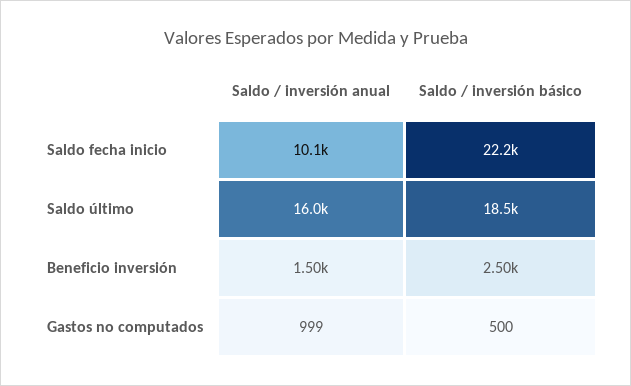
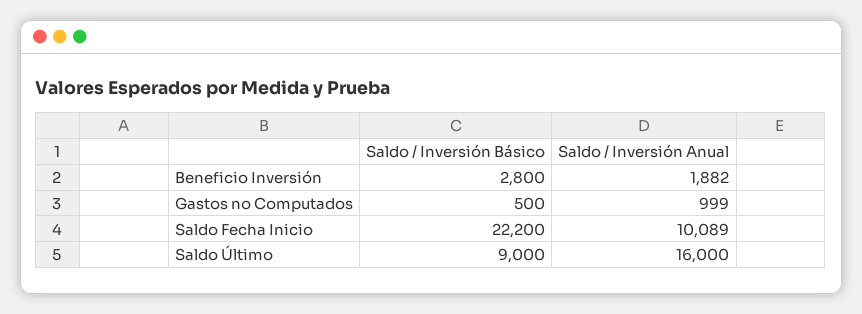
  {
    "Saldo / inversión anual": {
      "Saldo fecha inicio": 10089,
      "Saldo último": 16000,
-     "Beneficio inversión": 1500,
+     "Beneficio inversión": 1882,
      "Gastos no computados": 999
    },
    "Saldo / inversión básico": {
      "Saldo fecha inicio": 22200,
-     "Saldo último": 18500,
+     "Saldo último": 9000,
-     "Beneficio inversión": 2500,
+     "Beneficio inversión": 2800,
      "Gastos no computados": 500
    }
  }

